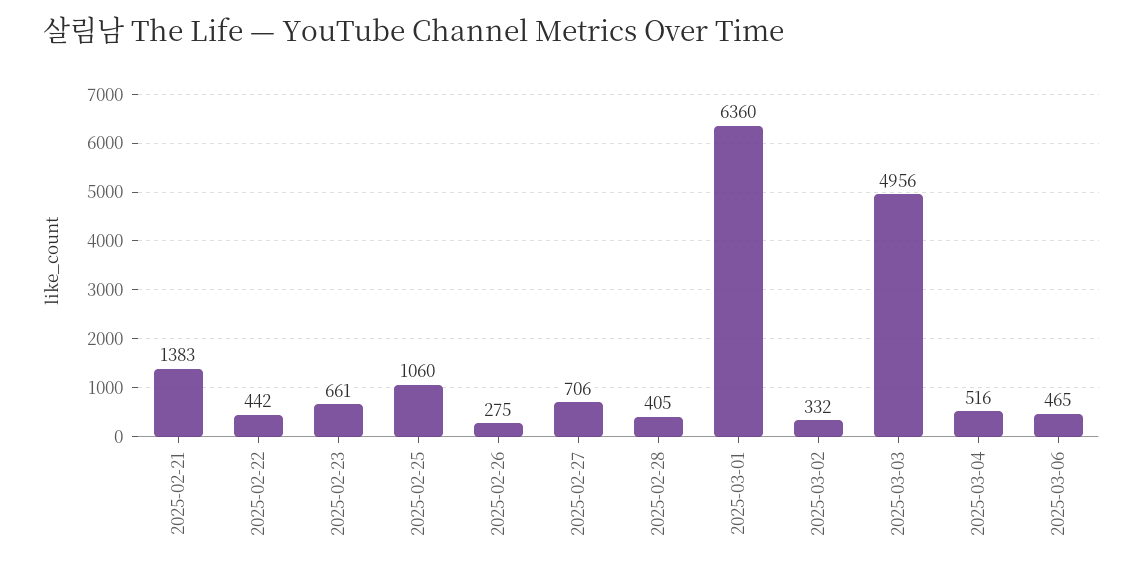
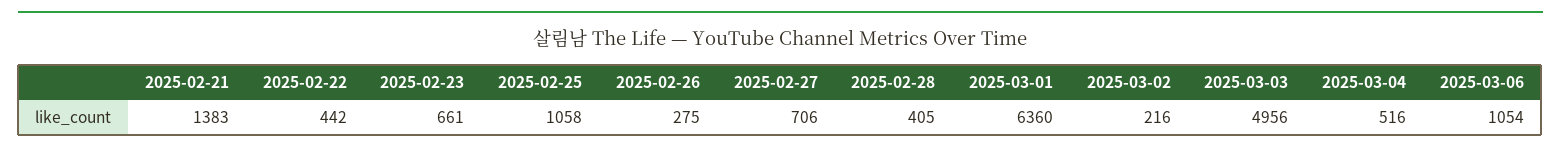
  {
    "2025-02-21": 1383,
    "2025-02-22": 442,
    "2025-02-23": 661,
-   "2025-02-25": 1060,
+   "2025-02-25": 1058,
    "2025-02-26": 275,
    "2025-02-27": 706,
    "2025-02-28": 405,
    "2025-03-01": 6360,
-   "2025-03-02": 332,
+   "2025-03-02": 216,
    "2025-03-03": 4956,
    "2025-03-04": 516,
-   "2025-03-06": 465
+   "2025-03-06": 1054
  }

